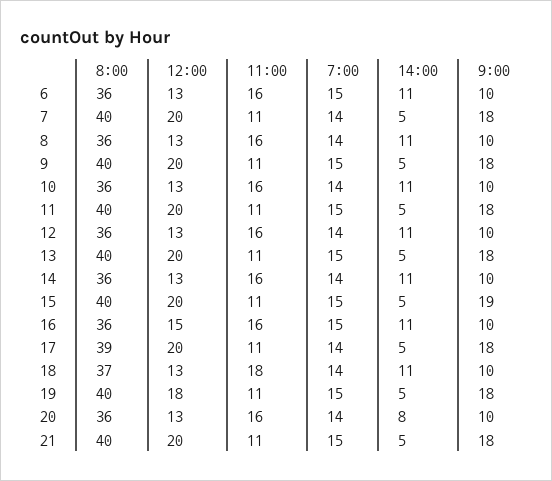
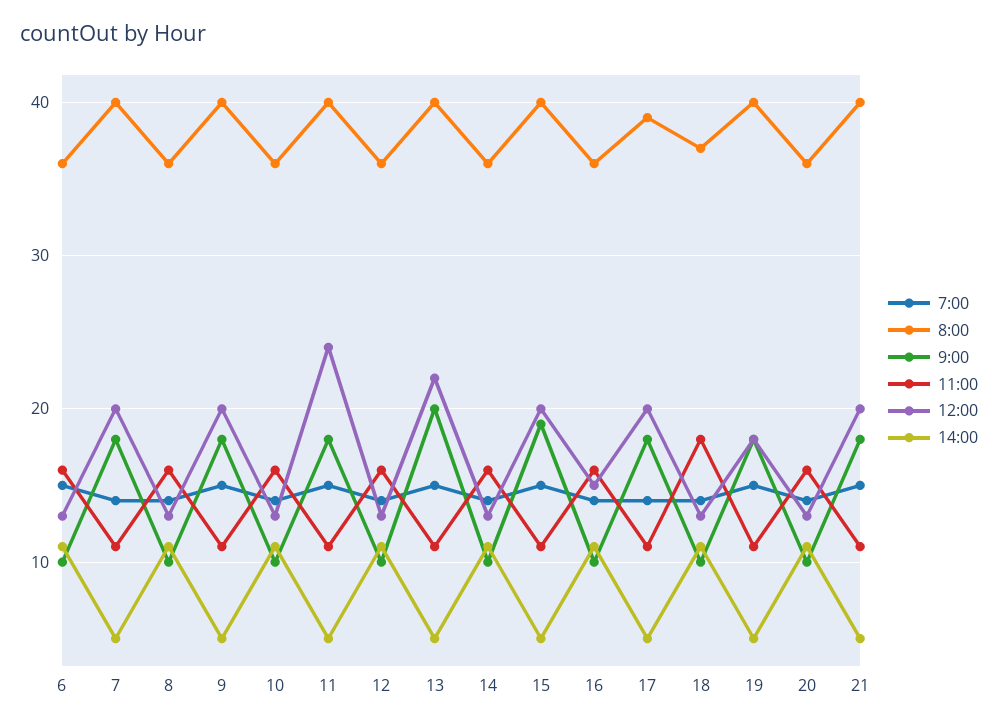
  {
    "8:00": {
      "6": 36,
      "7": 40,
      "8": 36,
      "9": 40,
      "10": 36,
      "11": 40,
      "12": 36,
      "13": 40,
      "14": 36,
      "15": 40,
      "16": 36,
      "17": 39,
      "18": 37,
      "19": 40,
      "20": 36,
      "21": 40
    },
    "12:00": {
      "6": 13,
      "7": 20,
      "8": 13,
      "9": 20,
      "10": 13,
-     "11": 20,
+     "11": 24,
      "12": 13,
-     "13": 20,
+     "13": 22,
      "14": 13,
      "15": 20,
      "16": 15,
      "17": 20,
      "18": 13,
      "19": 18,
      "20": 13,
      "21": 20
    },
    "11:00": {
      "6": 16,
      "7": 11,
      "8": 16,
      "9": 11,
      "10": 16,
      "11": 11,
      "12": 16,
      "13": 11,
      "14": 16,
      "15": 11,
      "16": 16,
      "17": 11,
      "18": 18,
      "19": 11,
      "20": 16,
      "21": 11
    },
    "7:00": {
      "6": 15,
      "7": 14,
      "8": 14,
      "9": 15,
      "10": 14,
      "11": 15,
      "12": 14,
      "13": 15,
      "14": 14,
      "15": 15,
-     "16": 15,
+     "16": 14,
      "17": 14,
      "18": 14,
      "19": 15,
      "20": 14,
      "21": 15
    },
    "14:00": {
      "6": 11,
      "7": 5,
      "8": 11,
      "9": 5,
      "10": 11,
      "11": 5,
      "12": 11,
      "13": 5,
      "14": 11,
      "15": 5,
      "16": 11,
      "17": 5,
      "18": 11,
      "19": 5,
-     "20": 8,
+     "20": 11,
      "21": 5
    },
    "9:00": {
      "6": 10,
      "7": 18,
      "8": 10,
      "9": 18,
      "10": 10,
      "11": 18,
      "12": 10,
-     "13": 18,
+     "13": 20,
      "14": 10,
      "15": 19,
      "16": 10,
      "17": 18,
      "18": 10,
      "19": 18,
      "20": 10,
      "21": 18
    }
  }

